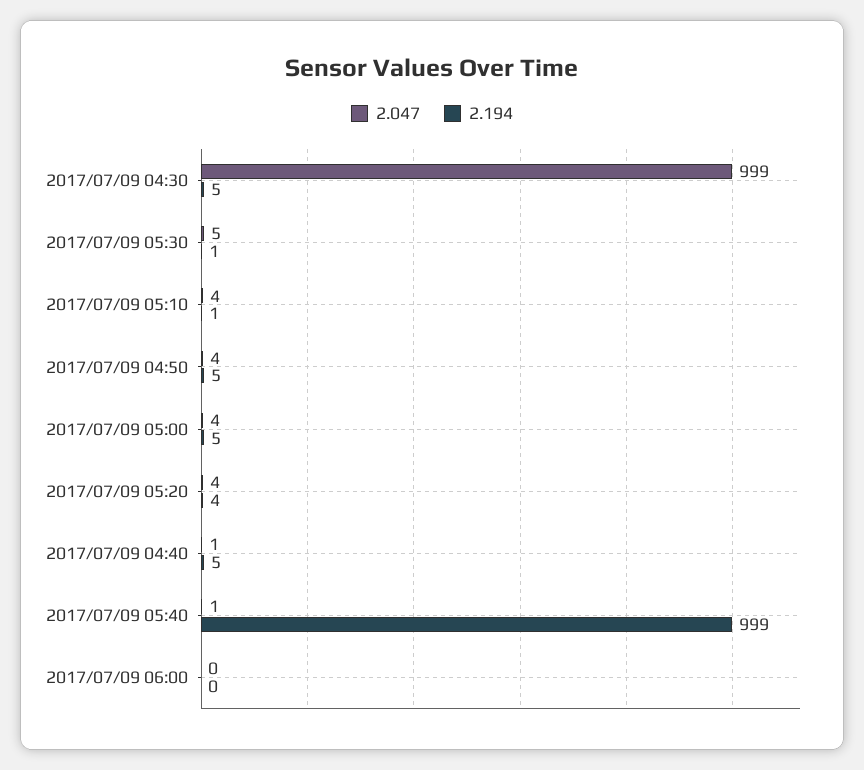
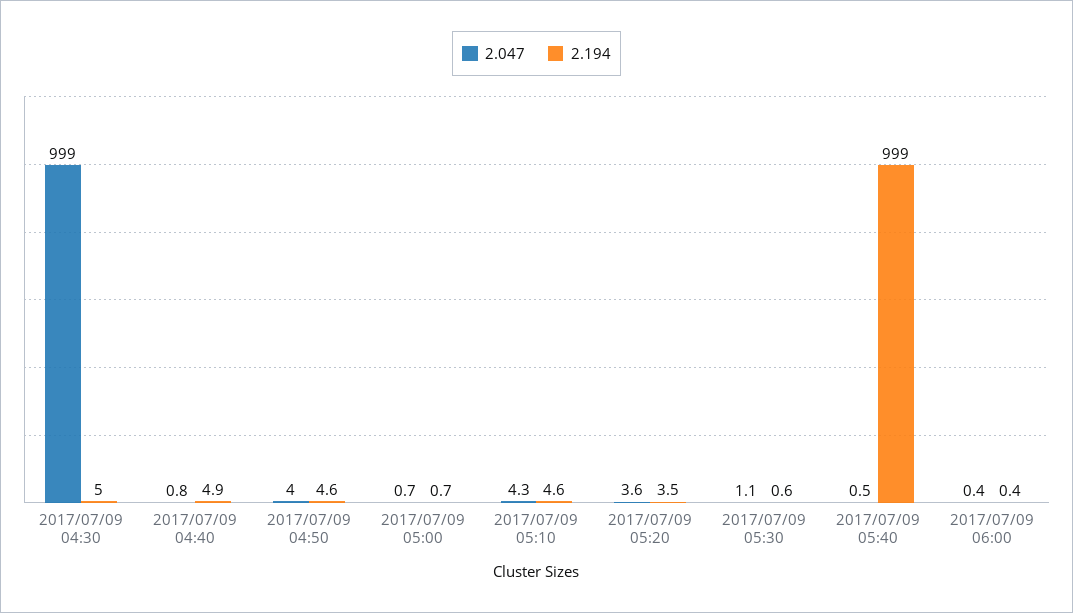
  {
    "2.047": {
      "2017/07/09 04:30": 999,
-     "2017/07/09 05:30": 5,
+     "2017/07/09 05:30": 1.1,
      "2017/07/09 05:10": 4.3,
      "2017/07/09 04:50": 4,
-     "2017/07/09 05:00": 4,
+     "2017/07/09 05:00": 0.7,
      "2017/07/09 05:20": 3.6,
      "2017/07/09 04:40": 0.8,
      "2017/07/09 05:40": 0.5,
      "2017/07/09 06:00": 0.4
    },
    "2.194": {
      "2017/07/09 04:30": 5,
      "2017/07/09 05:30": 0.6,
-     "2017/07/09 05:10": 1,
+     "2017/07/09 05:10": 4.6,
      "2017/07/09 04:50": 4.6,
-     "2017/07/09 05:00": 5,
+     "2017/07/09 05:00": 0.7,
      "2017/07/09 05:20": 3.5,
      "2017/07/09 04:40": 4.9,
      "2017/07/09 05:40": 999,
      "2017/07/09 06:00": 0.4
    }
  }

